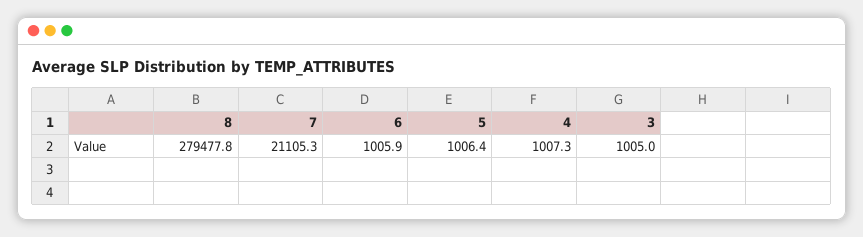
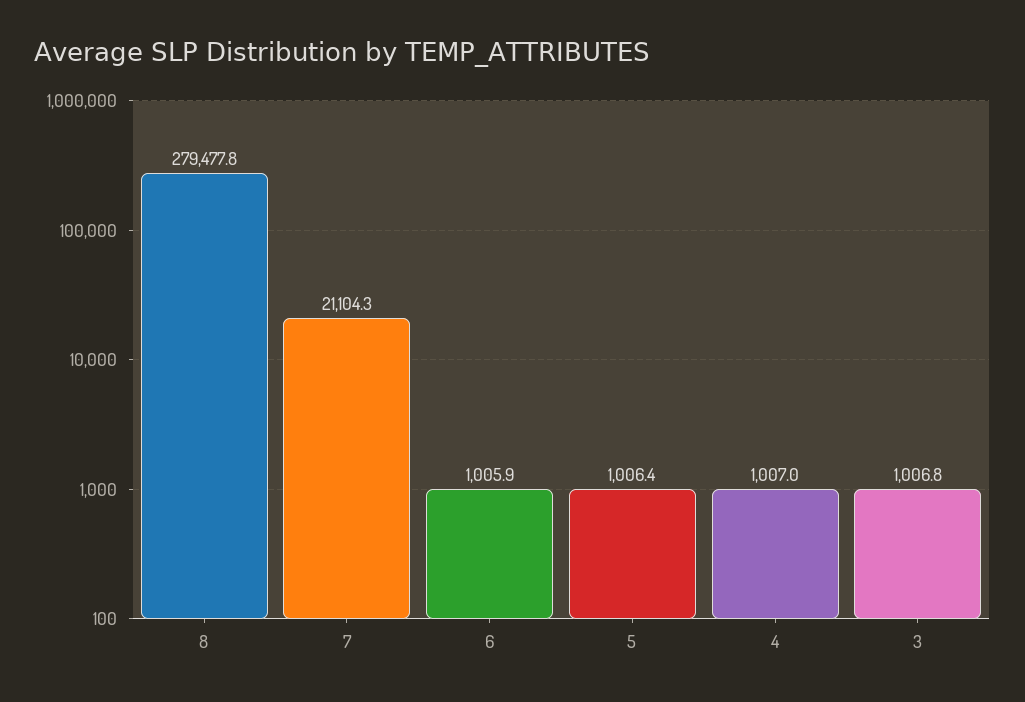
  {
    "8": 279477.8,
-   "7": 21105.3,
+   "7": 21104.3,
    "6": 1005.9,
    "5": 1006.4,
-   "4": 1007.3,
+   "4": 1007,
-   "3": 1005
+   "3": 1006.8
  }

